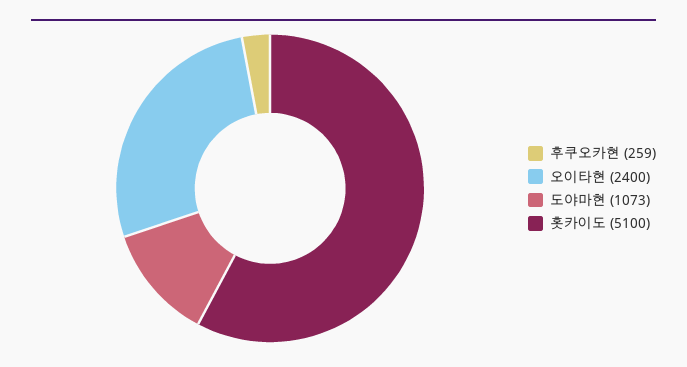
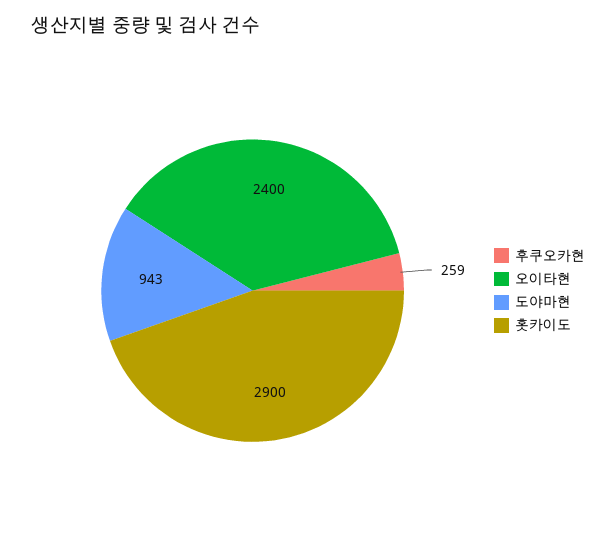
  {
    "후쿠오카현": 259,
    "오이타현": 2400,
-   "도야마현": 1073,
+   "도야마현": 943,
-   "홋카이도": 5100
+   "홋카이도": 2900
  }

